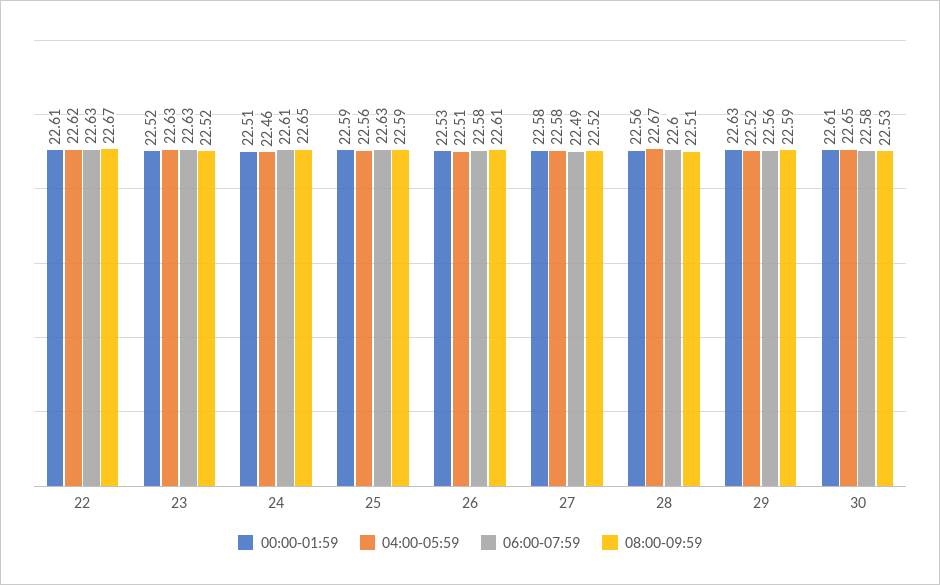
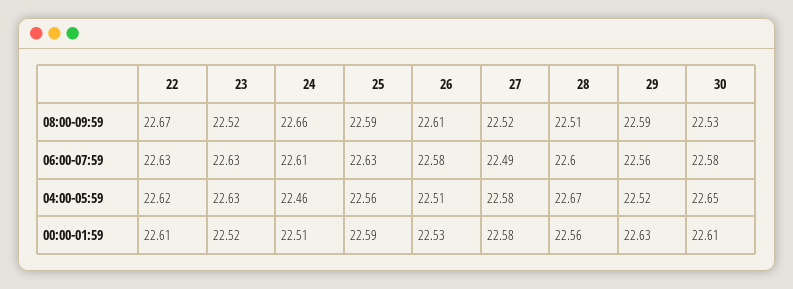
  {
    "00:00-01:59": {
      "22": 22.61,
      "23": 22.52,
      "24": 22.51,
      "25": 22.59,
      "26": 22.53,
      "27": 22.58,
      "28": 22.56,
      "29": 22.63,
      "30": 22.61
    },
    "04:00-05:59": {
      "22": 22.62,
      "23": 22.63,
      "24": 22.46,
      "25": 22.56,
      "26": 22.51,
      "27": 22.58,
      "28": 22.67,
      "29": 22.52,
      "30": 22.65
    },
    "06:00-07:59": {
      "22": 22.63,
      "23": 22.63,
      "24": 22.61,
      "25": 22.63,
      "26": 22.58,
      "27": 22.49,
      "28": 22.6,
      "29": 22.56,
      "30": 22.58
    },
    "08:00-09:59": {
      "22": 22.67,
      "23": 22.52,
-     "24": 22.65,
+     "24": 22.66,
      "25": 22.59,
      "26": 22.61,
      "27": 22.52,
      "28": 22.51,
      "29": 22.59,
      "30": 22.53
    }
  }

